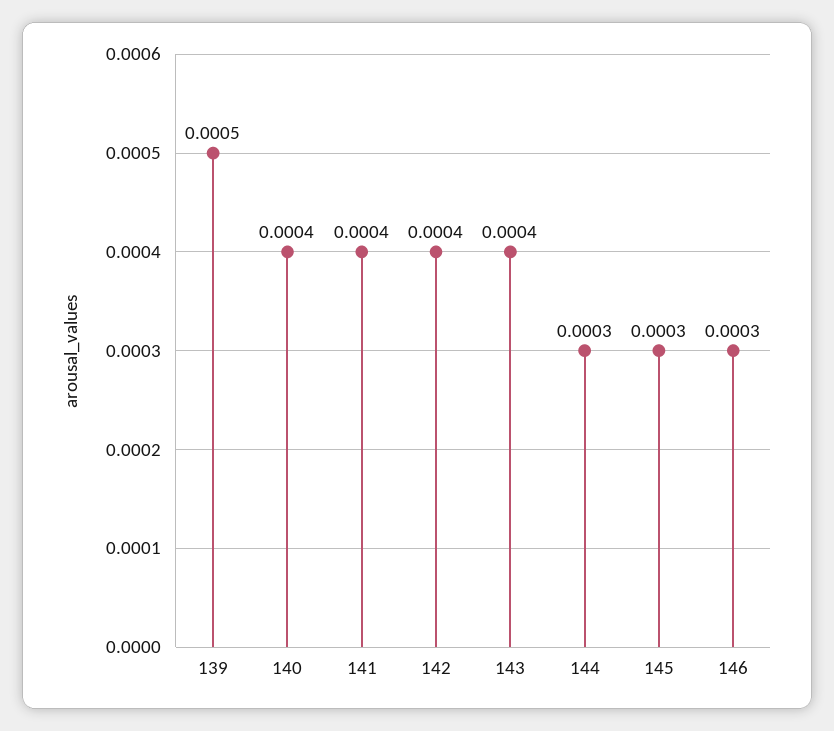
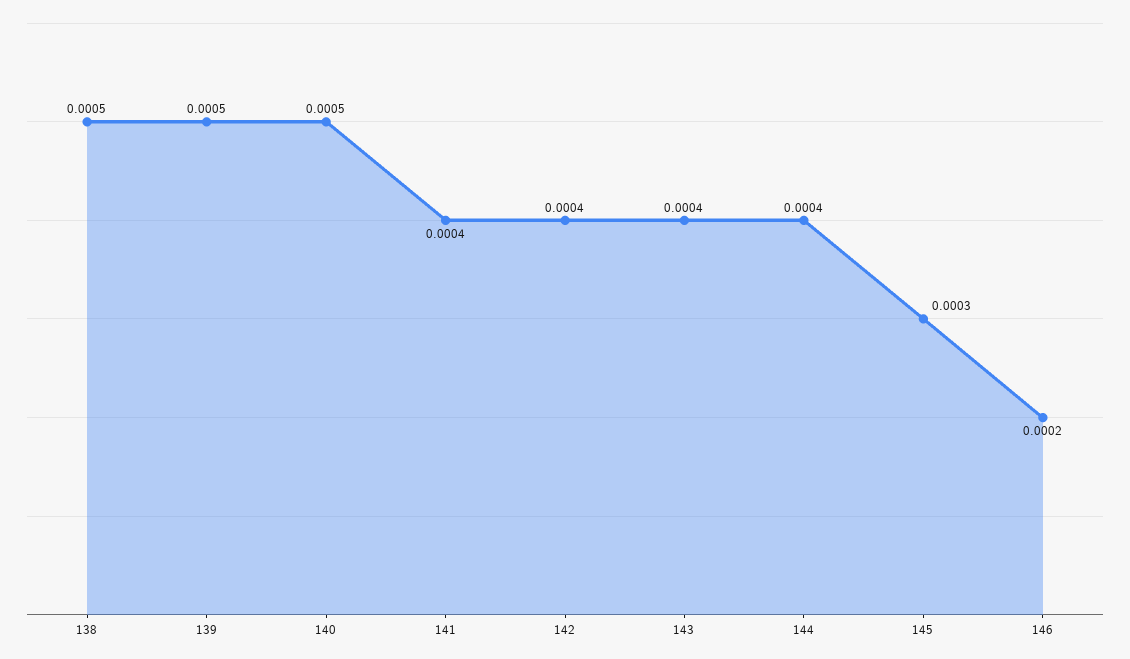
  {
    "139": 0.0005,
-   "140": 0.0004,
+   "140": 0.0005,
    "141": 0.0004,
    "142": 0.0004,
    "143": 0.0004,
-   "144": 0.0003,
+   "144": 0.0004,
    "145": 0.0003,
-   "146": 0.0003
+   "146": 0.0002,
+   "138": 0.0005
  }

